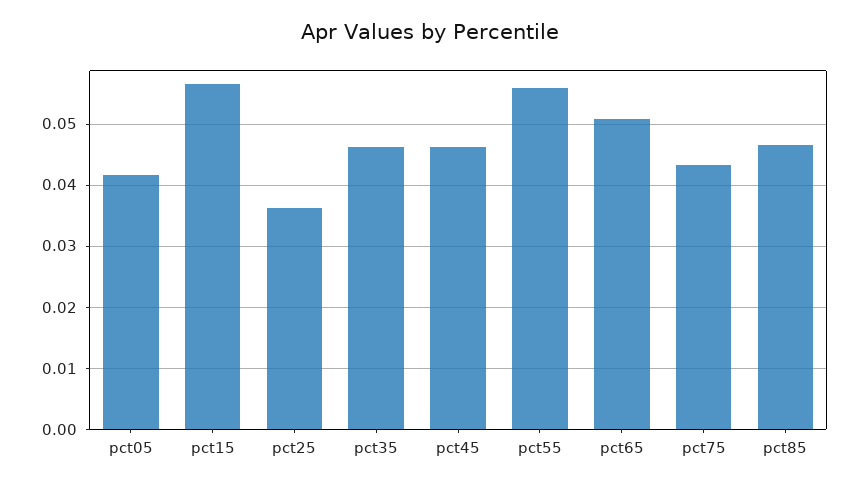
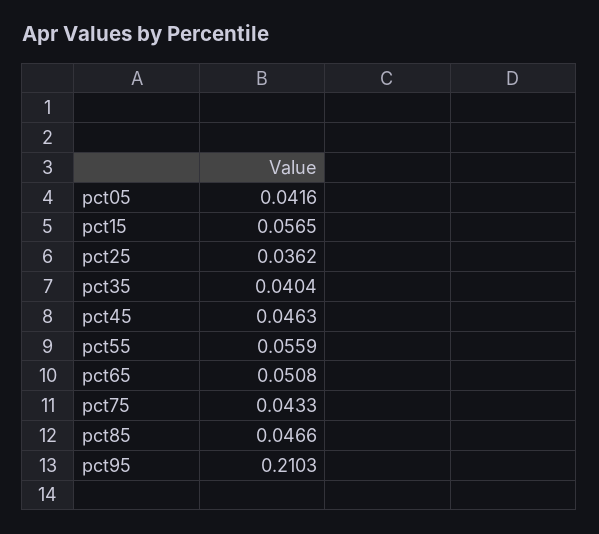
  {
    "pct05": 0.0416,
    "pct15": 0.0565,
    "pct25": 0.0362,
-   "pct35": 0.046,
+   "pct35": 0.0404,
    "pct45": 0.0463,
    "pct55": 0.0559,
    "pct65": 0.0508,
    "pct75": 0.0433,
-   "pct85": 0.0466
+   "pct85": 0.0466,
+   "pct95": 0.2103
  }

